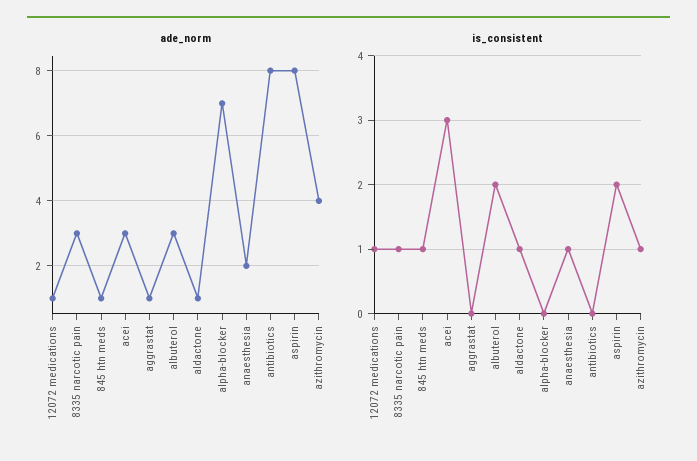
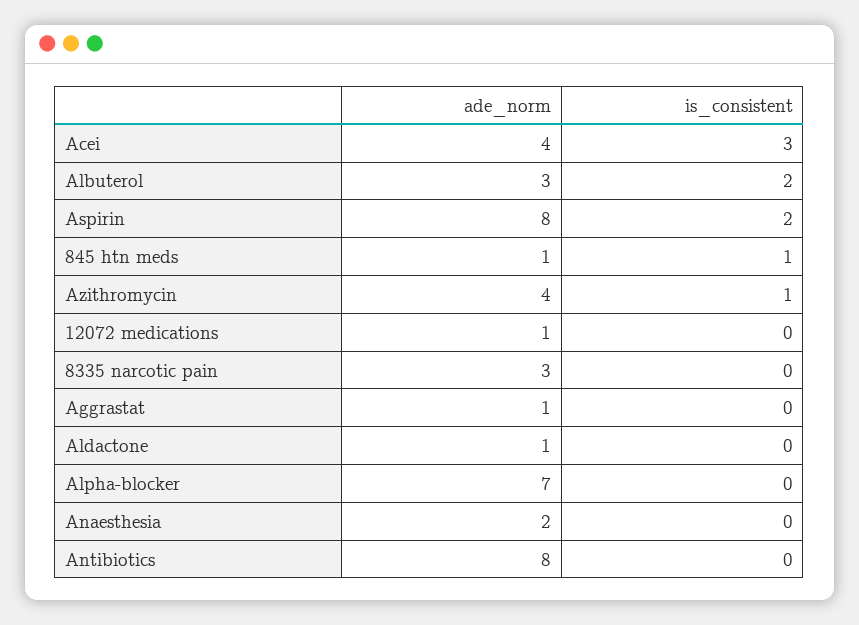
  {
    "ade_norm": {
      "12072 medications": 1,
      "8335 narcotic pain": 3,
      "845 htn meds": 1,
-     "acei": 3,
+     "acei": 4,
      "aggrastat": 1,
      "albuterol": 3,
      "aldactone": 1,
      "alpha-blocker": 7,
      "anaesthesia": 2,
      "antibiotics": 8,
      "aspirin": 8,
      "azithromycin": 4
    },
    "is_consistent": {
-     "12072 medications": 1,
+     "12072 medications": 0,
-     "8335 narcotic pain": 1,
+     "8335 narcotic pain": 0,
      "845 htn meds": 1,
      "acei": 3,
      "aggrastat": 0,
      "albuterol": 2,
-     "aldactone": 1,
+     "aldactone": 0,
      "alpha-blocker": 0,
-     "anaesthesia": 1,
+     "anaesthesia": 0,
      "antibiotics": 0,
      "aspirin": 2,
      "azithromycin": 1
    }
  }

